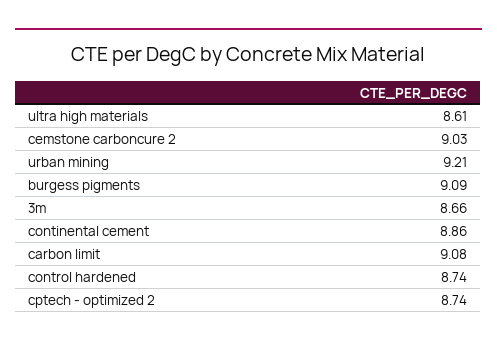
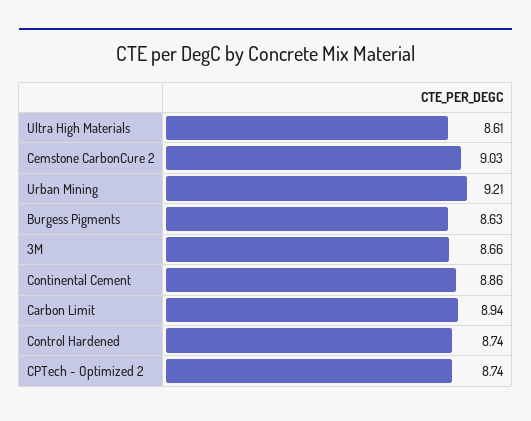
  {
    "ultra high materials": 8.61,
    "cemstone carboncure 2": 9.03,
    "urban mining": 9.21,
-   "burgess pigments": 9.09,
+   "burgess pigments": 8.63,
    "3m": 8.66,
    "continental cement": 8.86,
-   "carbon limit": 9.08,
+   "carbon limit": 8.94,
    "control hardened": 8.74,
    "cptech - optimized 2": 8.74
  }

